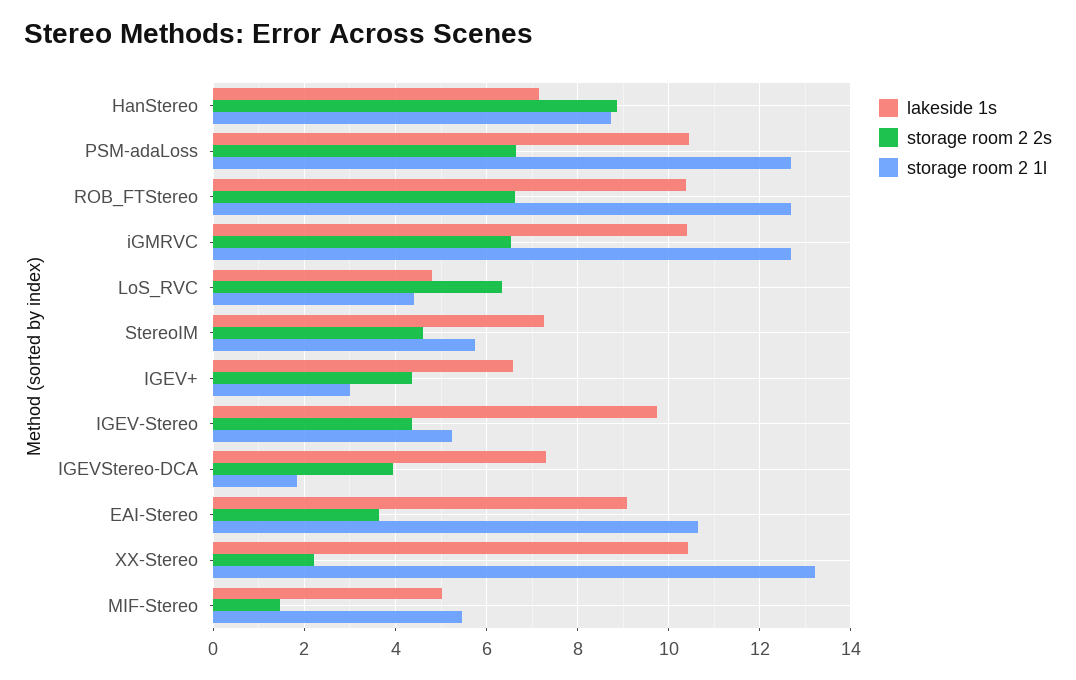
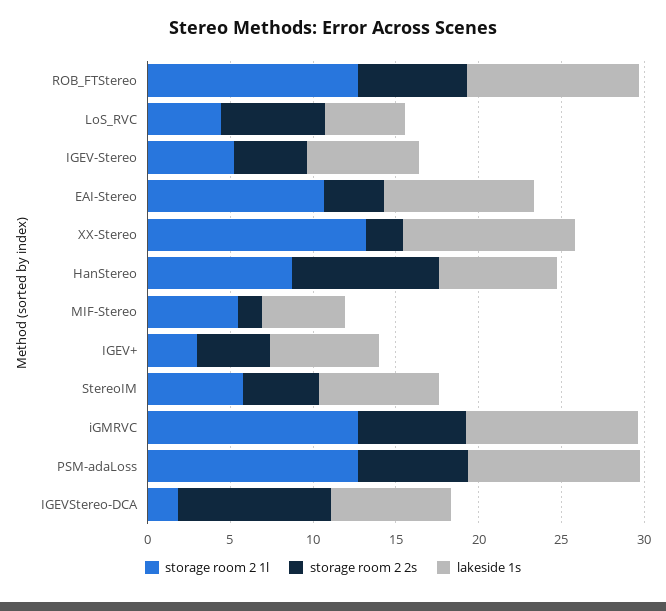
  {
    "lakeside 1s": {
      "HanStereo": 7.2,
      "PSM-adaLoss": 10.4,
      "ROB_FTStereo": 10.4,
      "iGMRVC": 10.4,
      "LoS_RVC": 4.8,
      "StereoIM": 7.2,
      "IGEV+": 6.6,
-     "IGEV-Stereo": 9.8,
+     "IGEV-Stereo": 7,
      "IGEVStereo-DCA": 7.4,
      "EAI-Stereo": 9,
      "XX-Stereo": 10.4,
      "MIF-Stereo": 5
    },
    "storage room 2 2s": {
      "HanStereo": 8.8,
      "PSM-adaLoss": 6.6,
      "ROB_FTStereo": 6.6,
      "iGMRVC": 6.6,
      "LoS_RVC": 6.4,
      "StereoIM": 4.6,
      "IGEV+": 4.4,
      "IGEV-Stereo": 4.4,
-     "IGEVStereo-DCA": 4,
+     "IGEVStereo-DCA": 9,
      "EAI-Stereo": 3.6,
      "XX-Stereo": 2.2,
      "MIF-Stereo": 1.4
    },
    "storage room 2 1l": {
      "HanStereo": 8.8,
      "PSM-adaLoss": 12.6,
      "ROB_FTStereo": 12.6,
      "iGMRVC": 12.6,
      "LoS_RVC": 4.4,
      "StereoIM": 5.8,
      "IGEV+": 3,
      "IGEV-Stereo": 5.2,
      "IGEVStereo-DCA": 1.8,
      "EAI-Stereo": 10.6,
      "XX-Stereo": 13.2,
      "MIF-Stereo": 5.4
    }
  }

